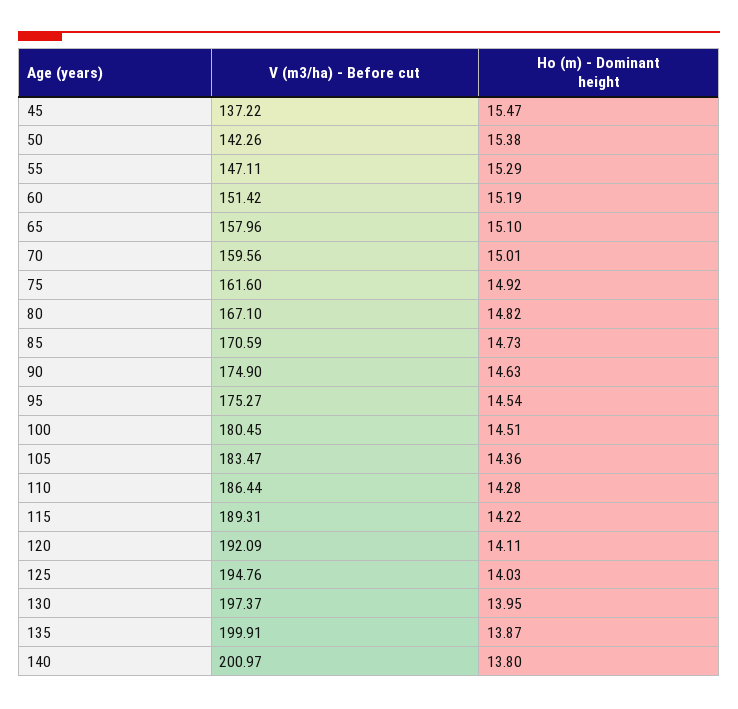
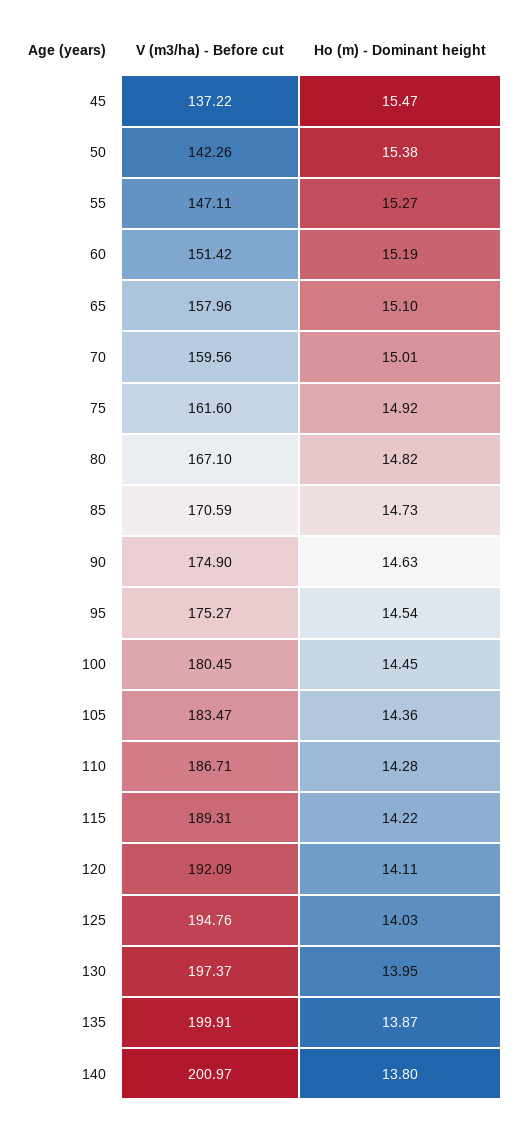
  {
    "V (m3/ha) - Before cut": {
      "45": 137.22,
      "50": 142.26,
      "55": 147.11,
      "60": 151.42,
      "65": 157.96,
      "70": 159.56,
      "75": 161.6,
      "80": 167.1,
      "85": 170.59,
      "90": 174.9,
      "95": 175.27,
      "100": 180.45,
      "105": 183.47,
-     "110": 186.44,
+     "110": 186.71,
      "115": 189.31,
      "120": 192.09,
      "125": 194.76,
      "130": 197.37,
      "135": 199.91,
      "140": 200.97
    },
    "Ho (m) - Dominant height": {
      "45": 15.47,
      "50": 15.38,
-     "55": 15.29,
+     "55": 15.27,
      "60": 15.19,
      "65": 15.1,
      "70": 15.01,
      "75": 14.92,
      "80": 14.82,
      "85": 14.73,
      "90": 14.63,
      "95": 14.54,
-     "100": 14.51,
+     "100": 14.45,
      "105": 14.36,
      "110": 14.28,
      "115": 14.22,
      "120": 14.11,
      "125": 14.03,
      "130": 13.95,
      "135": 13.87,
      "140": 13.8
    }
  }

